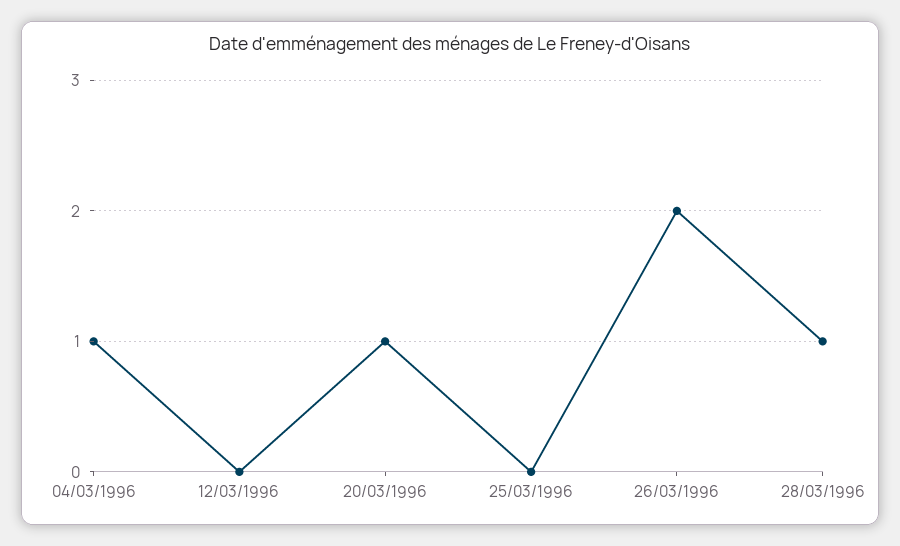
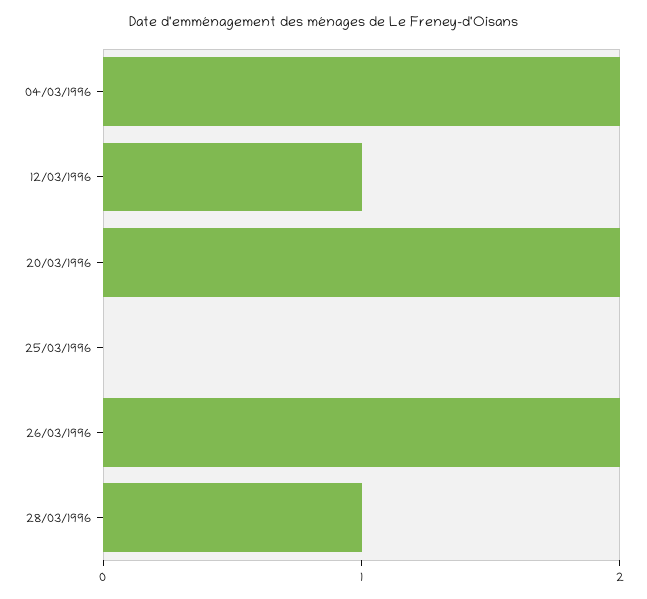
  {
-   "04/03/1996": 1,
+   "04/03/1996": 2,
-   "12/03/1996": 0,
+   "12/03/1996": 1,
-   "20/03/1996": 1,
+   "20/03/1996": 2,
    "25/03/1996": 0,
    "26/03/1996": 2,
    "28/03/1996": 1
  }

